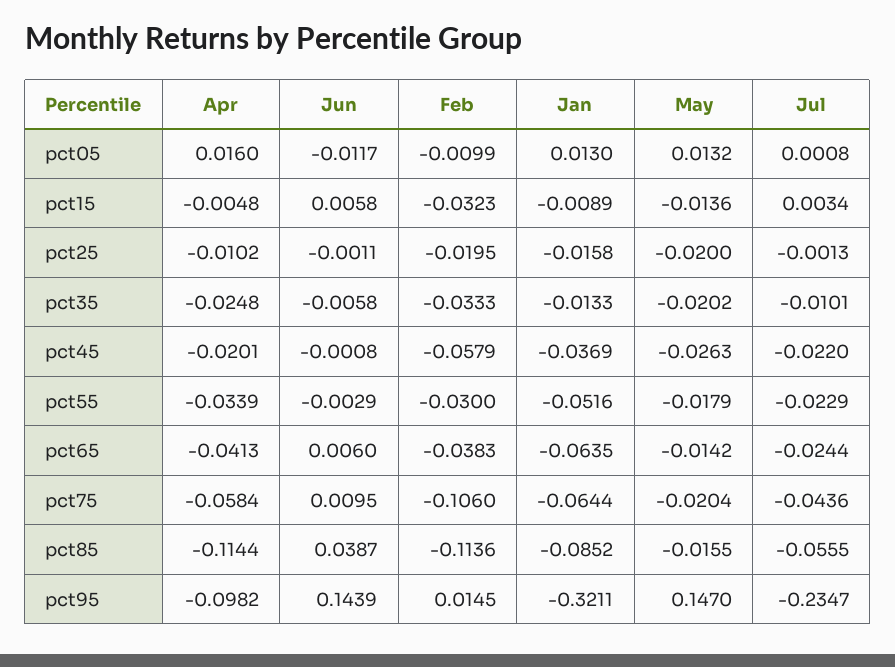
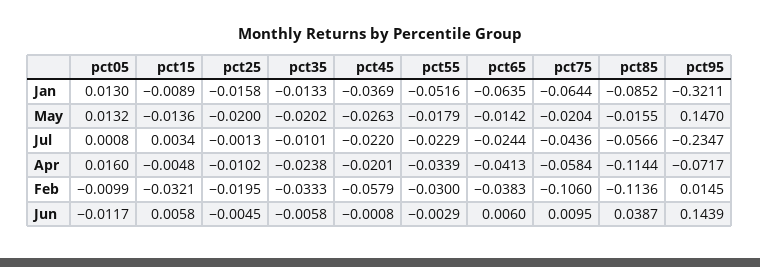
  {
    "Apr": {
      "pct05": 0.016,
      "pct15": -0.0048,
      "pct25": -0.0102,
-     "pct35": -0.0248,
+     "pct35": -0.0238,
      "pct45": -0.0201,
      "pct55": -0.0339,
      "pct65": -0.0413,
      "pct75": -0.0584,
      "pct85": -0.1144,
-     "pct95": -0.0982
+     "pct95": -0.0717
    },
    "Jun": {
      "pct05": -0.0117,
      "pct15": 0.0058,
-     "pct25": -0.0011,
+     "pct25": -0.0045,
      "pct35": -0.0058,
      "pct45": -0.0008,
      "pct55": -0.0029,
      "pct65": 0.006,
      "pct75": 0.0095,
      "pct85": 0.0387,
      "pct95": 0.1439
    },
    "Feb": {
      "pct05": -0.0099,
-     "pct15": -0.0323,
+     "pct15": -0.0321,
      "pct25": -0.0195,
      "pct35": -0.0333,
      "pct45": -0.0579,
      "pct55": -0.03,
      "pct65": -0.0383,
      "pct75": -0.106,
      "pct85": -0.1136,
      "pct95": 0.0145
    },
    "Jan": {
      "pct05": 0.013,
      "pct15": -0.0089,
      "pct25": -0.0158,
      "pct35": -0.0133,
      "pct45": -0.0369,
      "pct55": -0.0516,
      "pct65": -0.0635,
      "pct75": -0.0644,
      "pct85": -0.0852,
      "pct95": -0.3211
    },
    "May": {
      "pct05": 0.0132,
      "pct15": -0.0136,
      "pct25": -0.02,
      "pct35": -0.0202,
      "pct45": -0.0263,
      "pct55": -0.0179,
      "pct65": -0.0142,
      "pct75": -0.0204,
      "pct85": -0.0155,
      "pct95": 0.147
    },
    "Jul": {
      "pct05": 0.0008,
      "pct15": 0.0034,
      "pct25": -0.0013,
      "pct35": -0.0101,
      "pct45": -0.022,
      "pct55": -0.0229,
      "pct65": -0.0244,
      "pct75": -0.0436,
-     "pct85": -0.0555,
+     "pct85": -0.0566,
      "pct95": -0.2347
    }
  }

